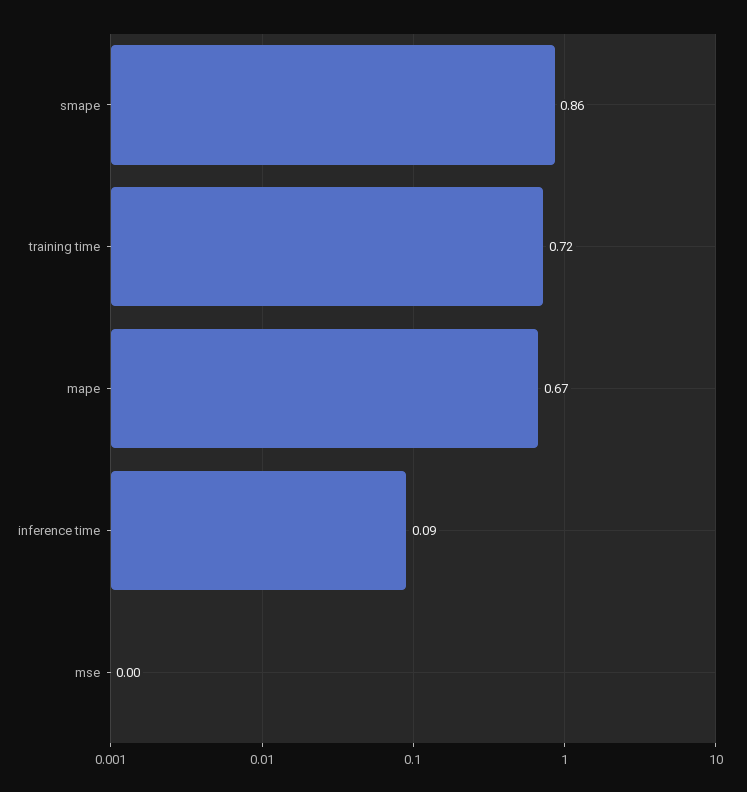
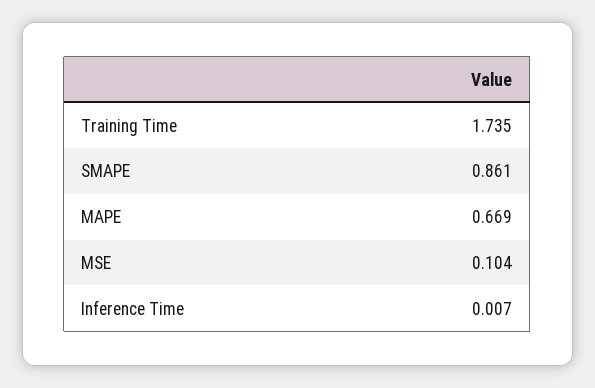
  {
    "smape": 0.861,
-   "training time": 0.72,
+   "training time": 1.735,
    "mape": 0.669,
-   "inference time": 0.09,
+   "inference time": 0.007,
-   "mse": 0
+   "mse": 0.104
  }

